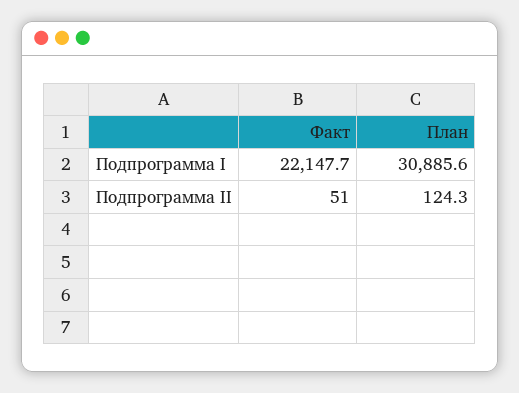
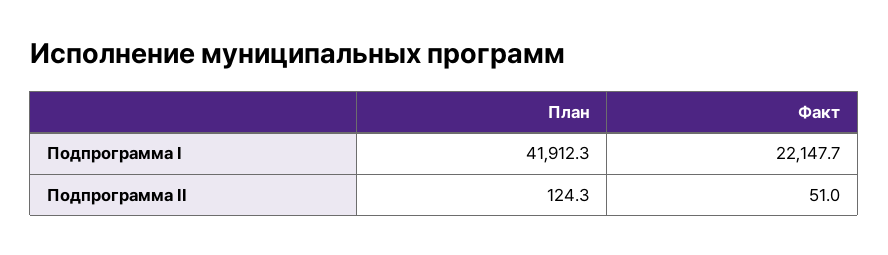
  {
    "Факт": {
      "Подпрограмма I": 22147.7,
      "Подпрограмма II": 51
    },
    "План": {
-     "Подпрограмма I": 30885.6,
+     "Подпрограмма I": 41912.3,
      "Подпрограмма II": 124.3
    }
  }

